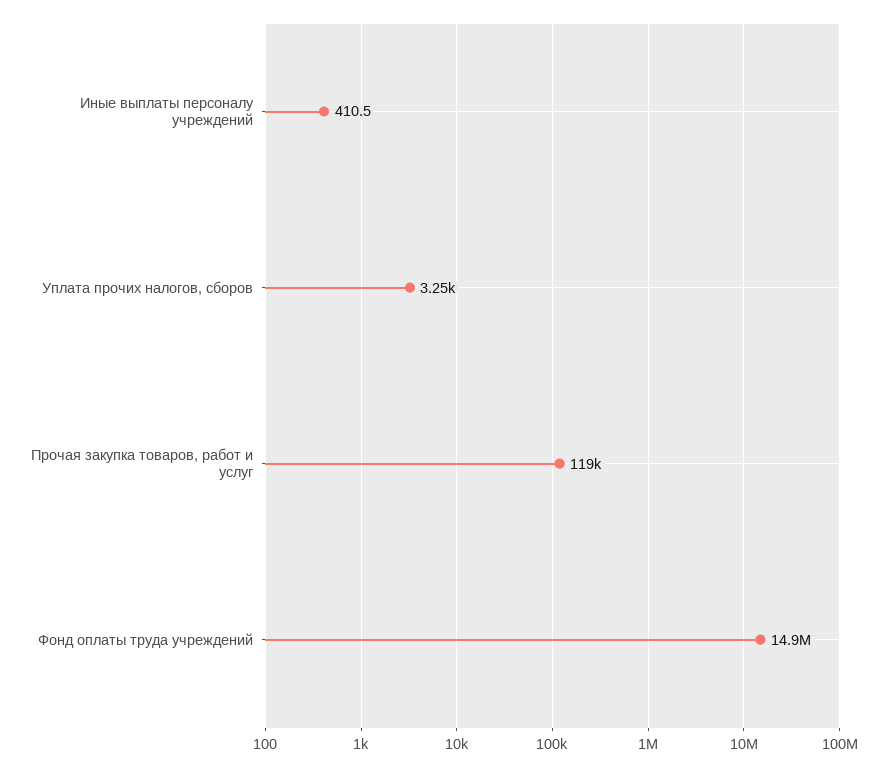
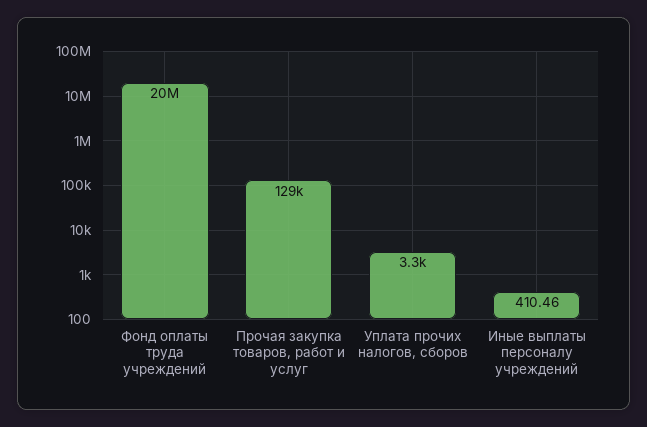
  {
    "Иные выплаты персоналу учреждений": 410.46,
    "Уплата прочих налогов, сборов": 3250,
-   "Прочая закупка товаров, работ и услуг": 119000,
+   "Прочая закупка товаров, работ и услуг": 129000,
-   "Фонд оплаты труда учреждений": 14900000
+   "Фонд оплаты труда учреждений": 20000000
  }

